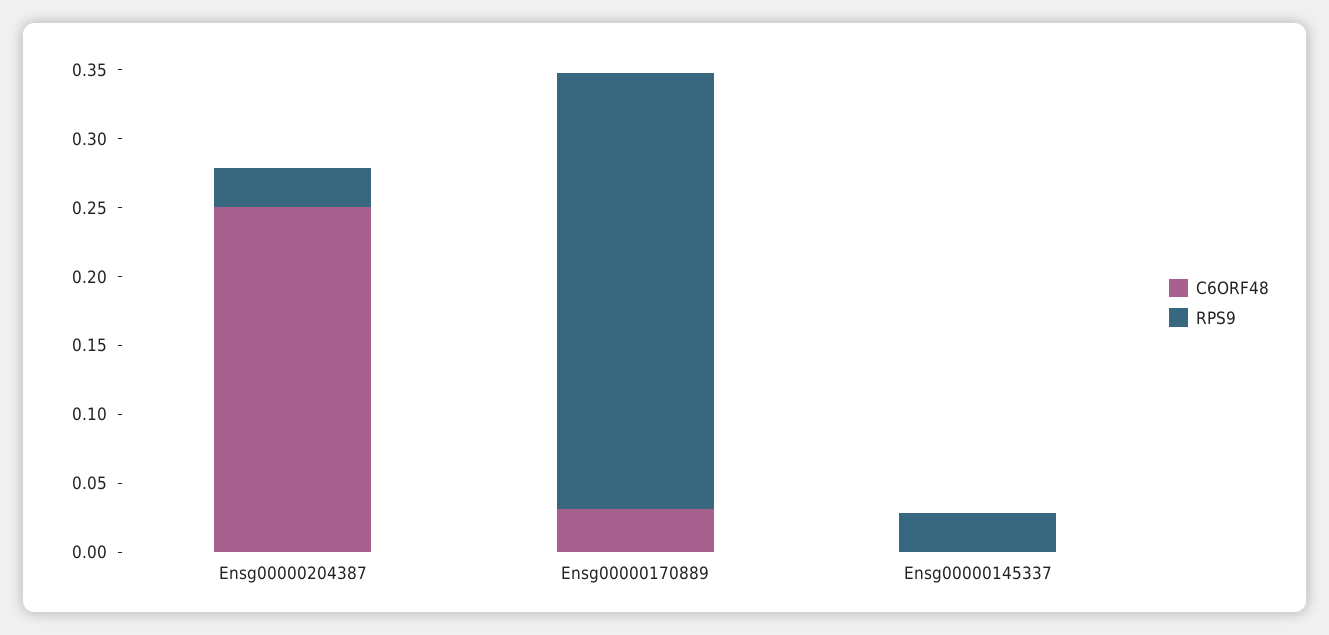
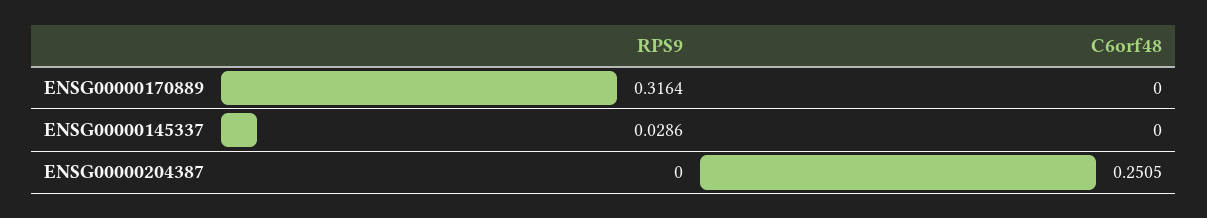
  {
    "C6ORF48": {
      "Ensg00000204387": 0.2505,
-     "Ensg00000170889": 0.03,
+     "Ensg00000170889": 0,
      "Ensg00000145337": 0
    },
    "RPS9": {
-     "Ensg00000204387": 0.03,
+     "Ensg00000204387": 0,
      "Ensg00000170889": 0.3164,
      "Ensg00000145337": 0.0286
    }
  }

